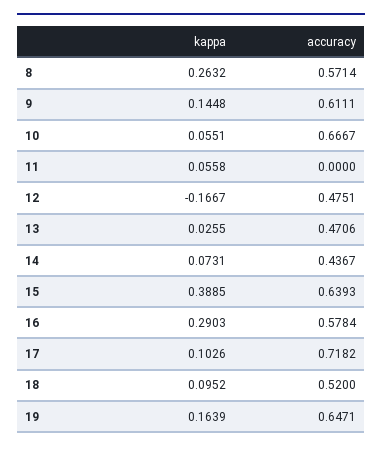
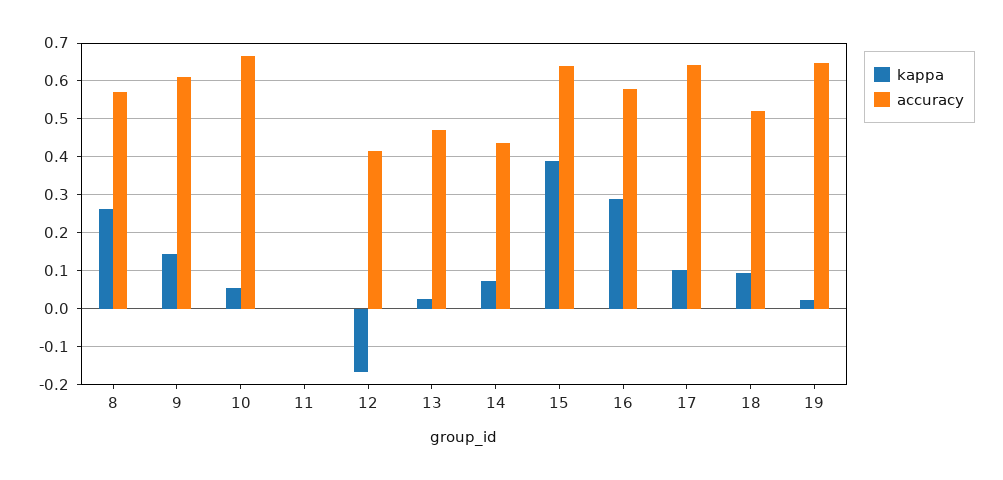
  {
    "kappa": {
      "8": 0.2632,
      "9": 0.1448,
      "10": 0.0551,
-     "11": 0.0558,
+     "11": 0,
      "12": -0.1667,
      "13": 0.0255,
      "14": 0.0731,
      "15": 0.3885,
      "16": 0.2903,
      "17": 0.1026,
      "18": 0.0952,
-     "19": 0.1639
+     "19": 0.02
    },
    "accuracy": {
      "8": 0.5714,
      "9": 0.6111,
      "10": 0.6667,
      "11": 0,
-     "12": 0.4751,
+     "12": 0.42,
      "13": 0.4706,
      "14": 0.4367,
      "15": 0.6393,
      "16": 0.5784,
-     "17": 0.7182,
+     "17": 0.64,
      "18": 0.52,
      "19": 0.6471
    }
  }

